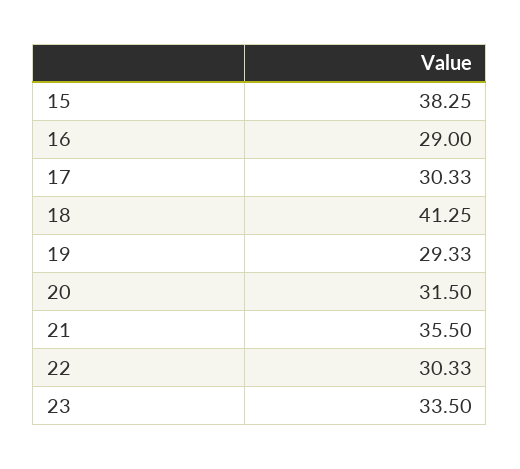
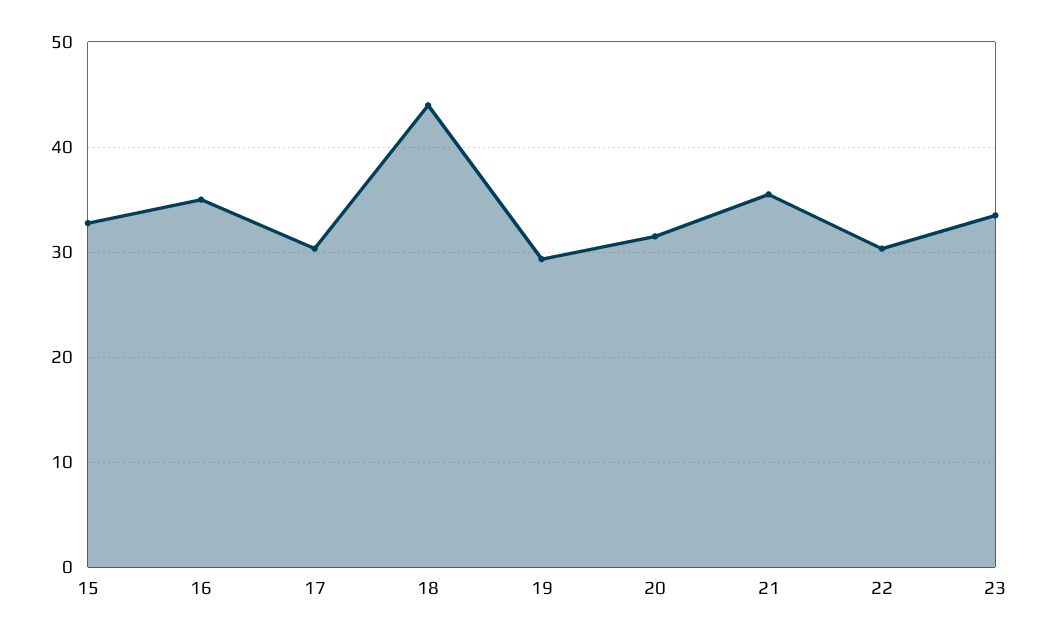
  {
-   "15": 38.25,
+   "15": 33,
-   "16": 29,
+   "16": 35,
    "17": 30.33,
-   "18": 41.25,
+   "18": 44,
    "19": 29.33,
    "20": 31.5,
    "21": 35.5,
    "22": 30.33,
    "23": 33.5
  }

